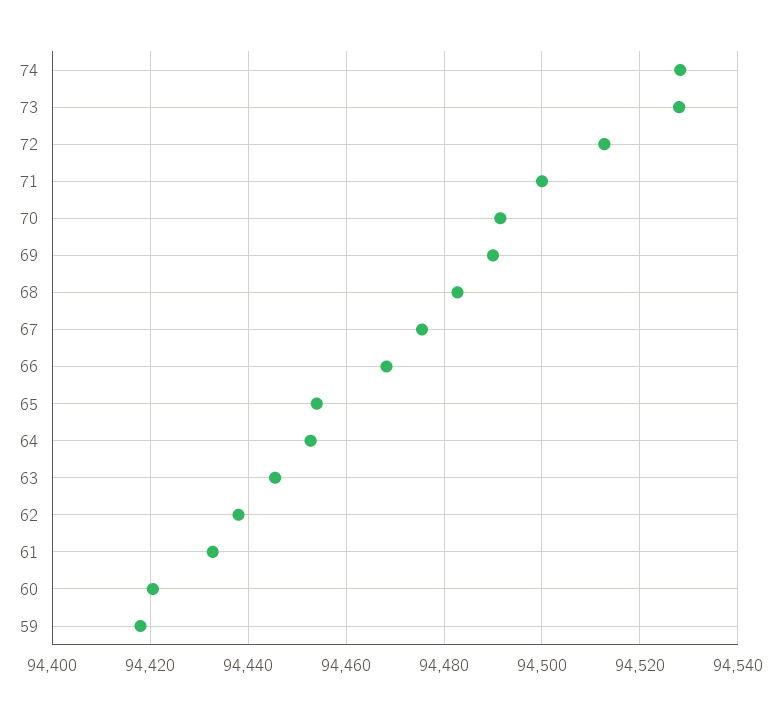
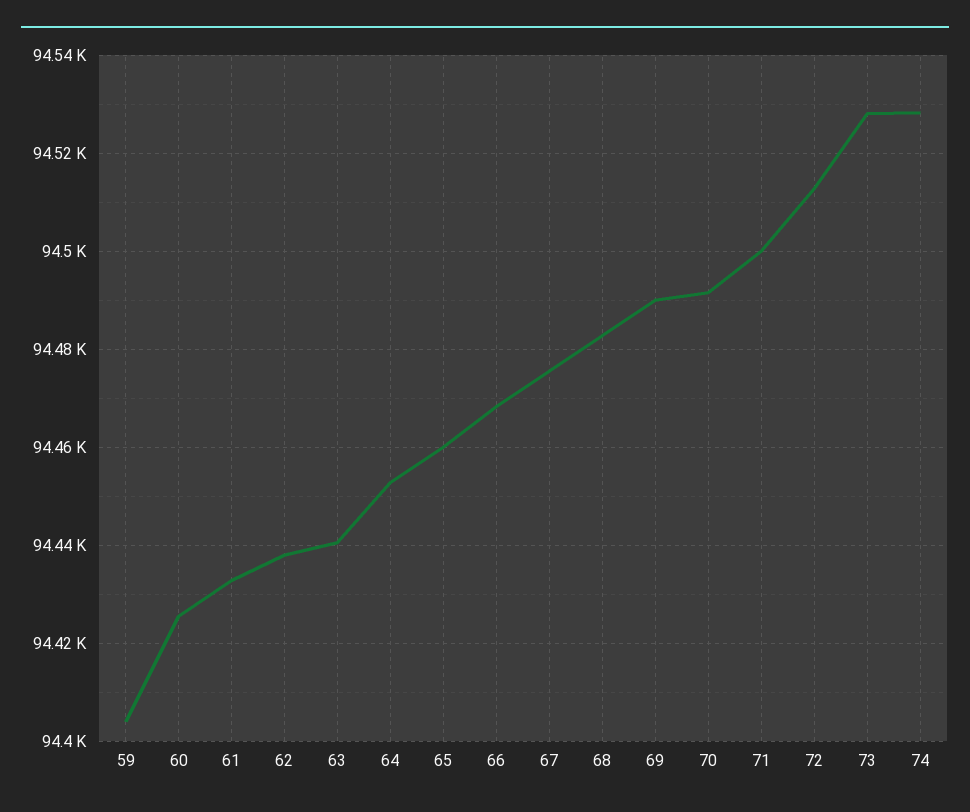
  {
    "74": 94528,
    "73": 94528,
    "72": 94512,
    "71": 94500,
    "70": 94492,
    "69": 94490,
    "68": 94482,
    "67": 94476,
    "66": 94468,
-   "65": 94454,
+   "65": 94460,
    "64": 94452,
-   "63": 94446,
+   "63": 94440,
    "62": 94438,
    "61": 94432,
-   "60": 94420,
+   "60": 94426,
-   "59": 94418
+   "59": 94404
  }

